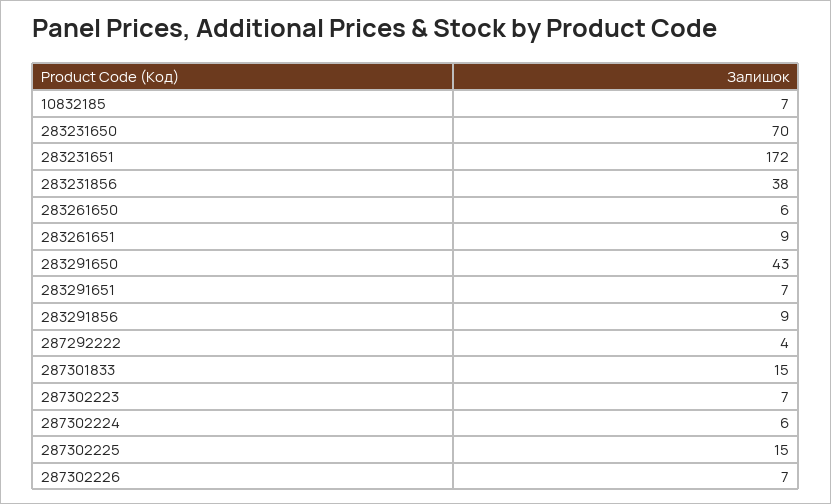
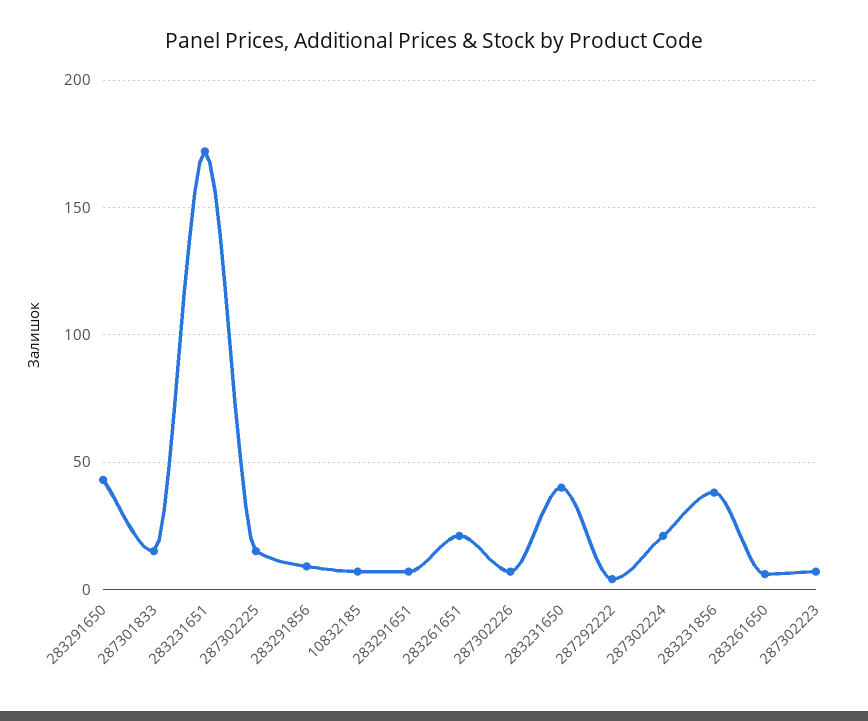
  {
    "10832185": 7,
-   "283231650": 70,
+   "283231650": 40,
    "283231651": 172,
    "283231856": 38,
    "283261650": 6,
-   "283261651": 9,
+   "283261651": 20,
    "283291650": 43,
    "283291651": 7,
    "283291856": 9,
    "287292222": 4,
    "287301833": 15,
    "287302223": 7,
-   "287302224": 6,
+   "287302224": 20,
    "287302225": 15,
    "287302226": 7
  }

